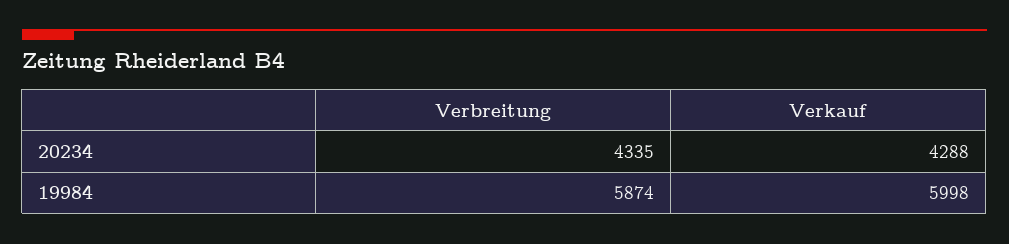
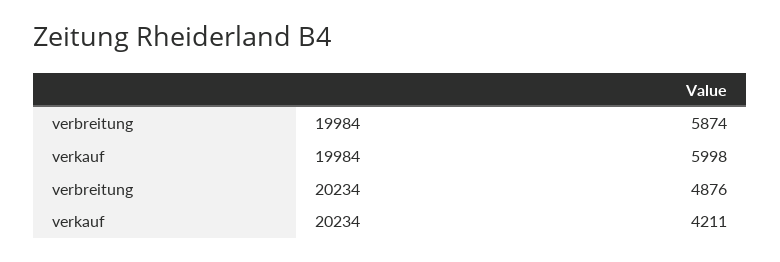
  {
    "Verbreitung": {
-     "20234": 4335,
+     "20234": 4876,
      "19984": 5874
    },
    "Verkauf": {
-     "20234": 4288,
+     "20234": 4211,
      "19984": 5998
    }
  }

